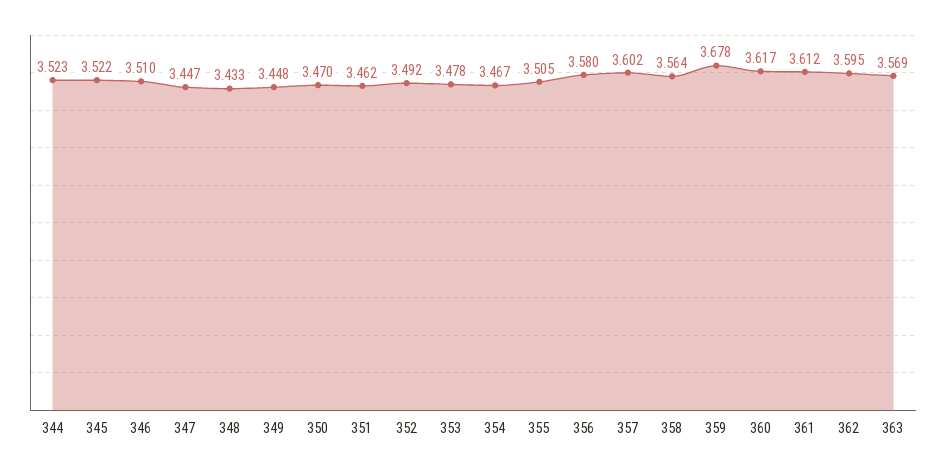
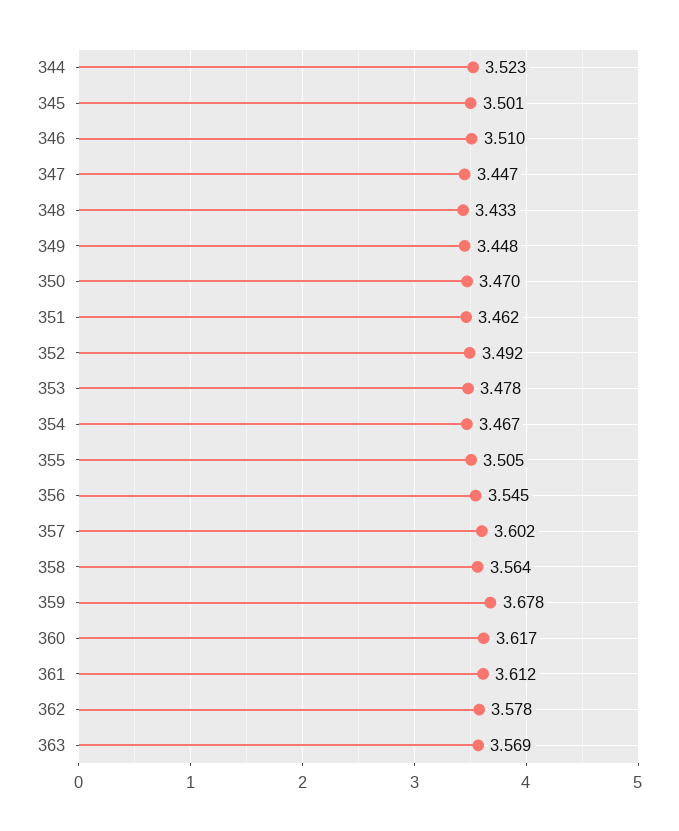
  {
    "344": 3.523,
-   "345": 3.522,
+   "345": 3.501,
    "346": 3.51,
    "347": 3.447,
    "348": 3.433,
    "349": 3.448,
    "350": 3.47,
    "351": 3.462,
    "352": 3.492,
    "353": 3.478,
    "354": 3.467,
    "355": 3.505,
-   "356": 3.58,
+   "356": 3.545,
    "357": 3.602,
    "358": 3.564,
    "359": 3.678,
    "360": 3.617,
    "361": 3.612,
-   "362": 3.595,
+   "362": 3.578,
    "363": 3.569
  }

